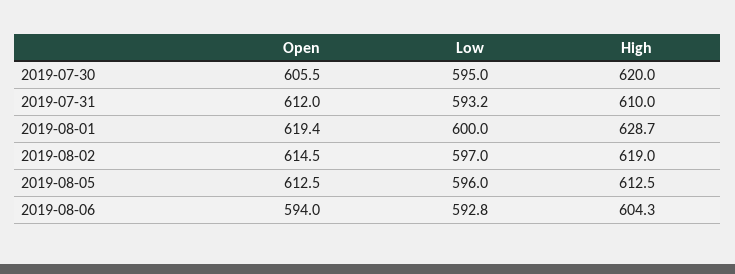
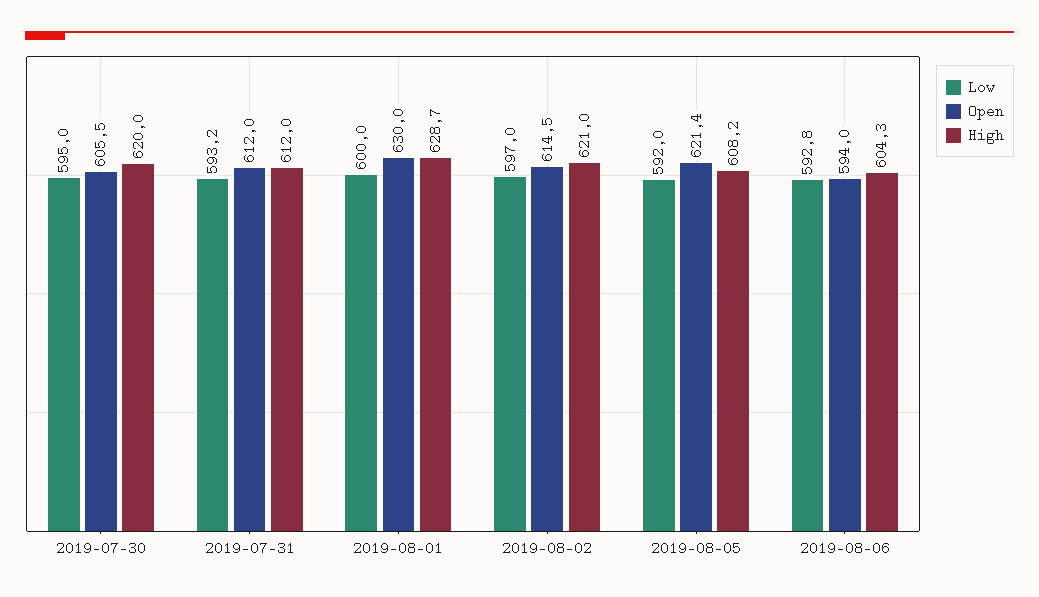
  {
    "Open": {
      "2019-07-30": 605.5,
      "2019-07-31": 612,
-     "2019-08-01": 619.4,
+     "2019-08-01": 630,
      "2019-08-02": 614.5,
-     "2019-08-05": 612.5,
+     "2019-08-05": 621.4,
      "2019-08-06": 594
    },
    "Low": {
      "2019-07-30": 595,
      "2019-07-31": 593.2,
      "2019-08-01": 600,
      "2019-08-02": 597,
-     "2019-08-05": 596,
+     "2019-08-05": 592,
      "2019-08-06": 592.8
    },
    "High": {
      "2019-07-30": 620,
-     "2019-07-31": 610,
+     "2019-07-31": 612,
      "2019-08-01": 628.7,
-     "2019-08-02": 619,
+     "2019-08-02": 621,
-     "2019-08-05": 612.5,
+     "2019-08-05": 608.2,
      "2019-08-06": 604.3
    }
  }

